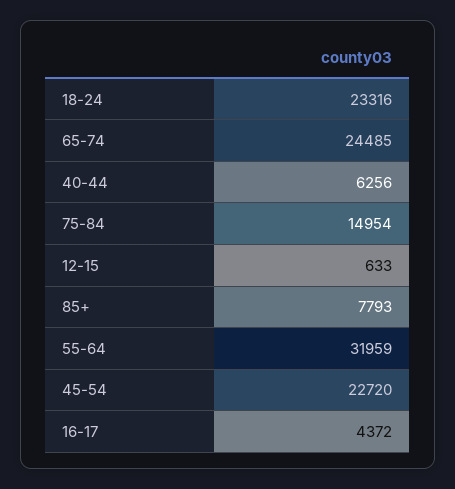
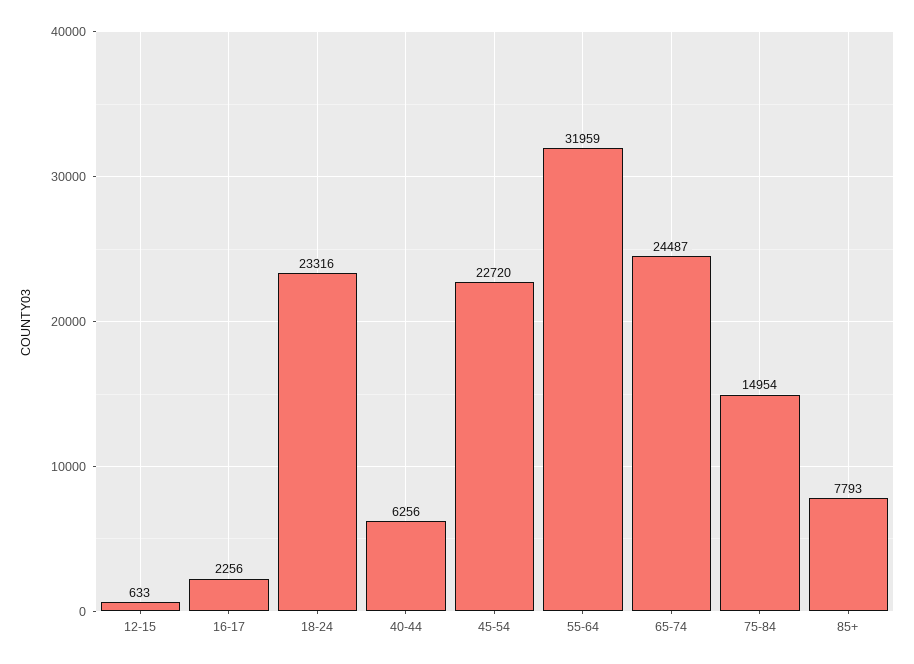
  {
    "18-24": 23316,
-   "65-74": 24485,
+   "65-74": 24487,
    "40-44": 6256,
    "75-84": 14954,
    "12-15": 633,
    "85+": 7793,
    "55-64": 31959,
    "45-54": 22720,
-   "16-17": 4372
+   "16-17": 2256
  }

